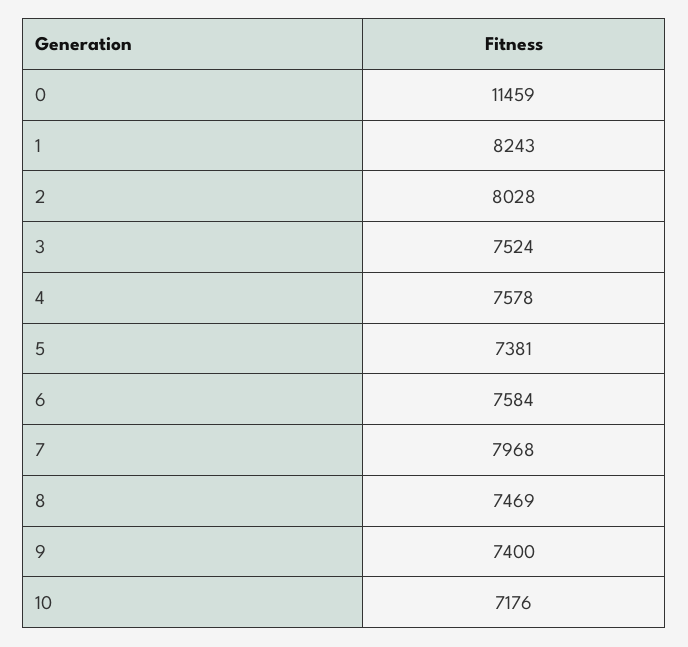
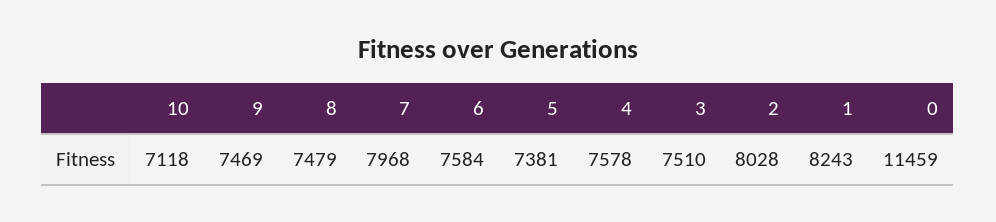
  {
    "0": 11459,
    "1": 8243,
    "2": 8028,
-   "3": 7524,
+   "3": 7510,
    "4": 7578,
    "5": 7381,
    "6": 7584,
    "7": 7968,
-   "8": 7469,
+   "8": 7479,
-   "9": 7400,
+   "9": 7469,
-   "10": 7176
+   "10": 7118
  }

